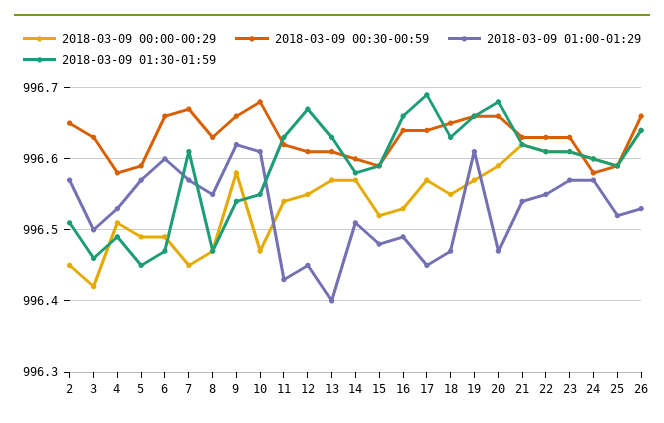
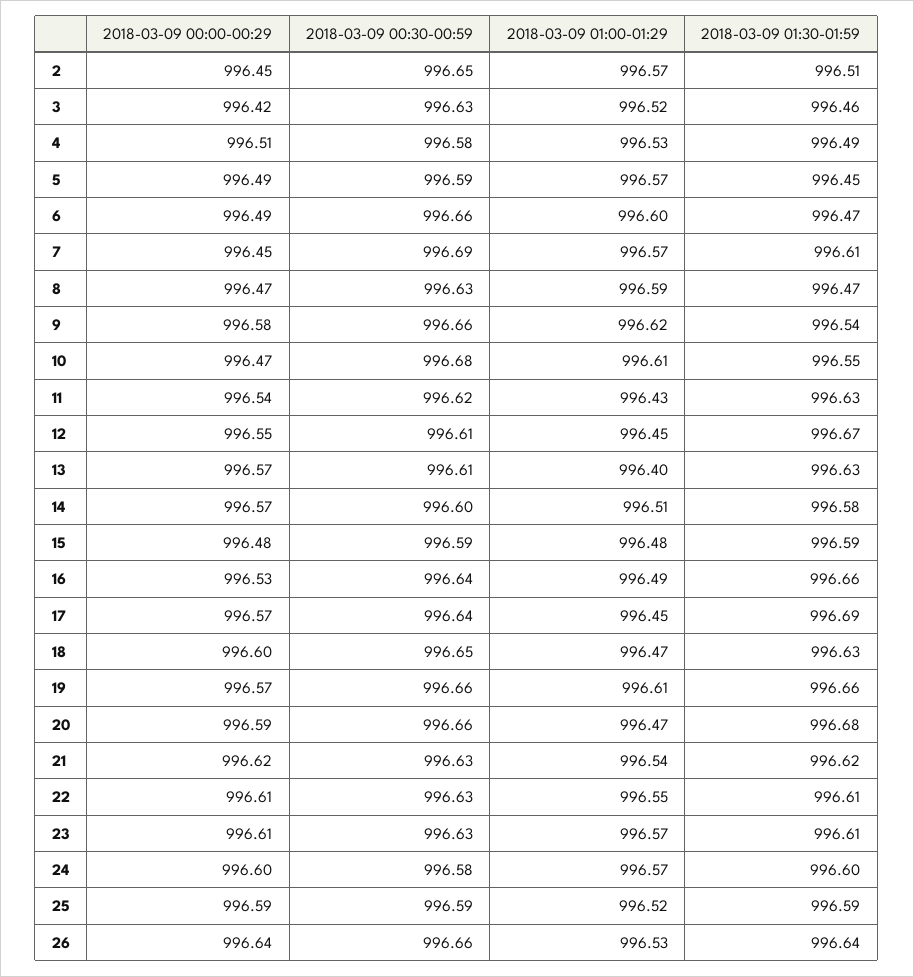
  {
    "2018-03-09 00:00-00:29": {
      "2": 996.45,
      "3": 996.42,
      "4": 996.51,
      "5": 996.49,
      "6": 996.49,
      "7": 996.45,
      "8": 996.47,
      "9": 996.58,
      "10": 996.47,
      "11": 996.54,
      "12": 996.55,
      "13": 996.57,
      "14": 996.57,
-     "15": 996.52,
+     "15": 996.48,
      "16": 996.53,
      "17": 996.57,
-     "18": 996.55,
+     "18": 996.6,
      "19": 996.57,
      "20": 996.59,
      "21": 996.62,
      "22": 996.61,
      "23": 996.61,
      "24": 996.6,
      "25": 996.59,
      "26": 996.64
    },
    "2018-03-09 00:30-00:59": {
      "2": 996.65,
      "3": 996.63,
      "4": 996.58,
      "5": 996.59,
      "6": 996.66,
-     "7": 996.67,
+     "7": 996.69,
      "8": 996.63,
      "9": 996.66,
      "10": 996.68,
      "11": 996.62,
      "12": 996.61,
      "13": 996.61,
      "14": 996.6,
      "15": 996.59,
      "16": 996.64,
      "17": 996.64,
      "18": 996.65,
      "19": 996.66,
      "20": 996.66,
      "21": 996.63,
      "22": 996.63,
      "23": 996.63,
      "24": 996.58,
      "25": 996.59,
      "26": 996.66
    },
    "2018-03-09 01:00-01:29": {
      "2": 996.57,
-     "3": 996.5,
+     "3": 996.52,
      "4": 996.53,
      "5": 996.57,
      "6": 996.6,
      "7": 996.57,
-     "8": 996.55,
+     "8": 996.59,
      "9": 996.62,
      "10": 996.61,
      "11": 996.43,
      "12": 996.45,
      "13": 996.4,
      "14": 996.51,
      "15": 996.48,
      "16": 996.49,
      "17": 996.45,
      "18": 996.47,
      "19": 996.61,
      "20": 996.47,
      "21": 996.54,
      "22": 996.55,
      "23": 996.57,
      "24": 996.57,
      "25": 996.52,
      "26": 996.53
    },
    "2018-03-09 01:30-01:59": {
      "2": 996.51,
      "3": 996.46,
      "4": 996.49,
      "5": 996.45,
      "6": 996.47,
      "7": 996.61,
      "8": 996.47,
      "9": 996.54,
      "10": 996.55,
      "11": 996.63,
      "12": 996.67,
      "13": 996.63,
      "14": 996.58,
      "15": 996.59,
      "16": 996.66,
      "17": 996.69,
      "18": 996.63,
      "19": 996.66,
      "20": 996.68,
      "21": 996.62,
      "22": 996.61,
      "23": 996.61,
      "24": 996.6,
      "25": 996.59,
      "26": 996.64
    }
  }

